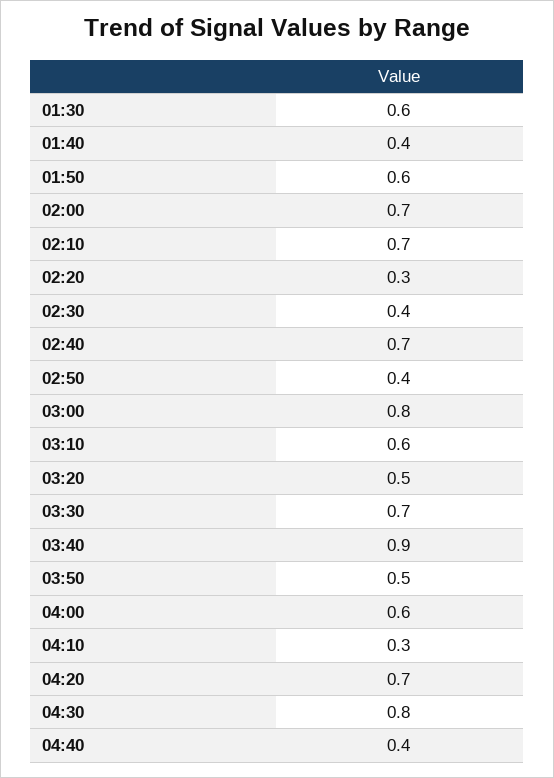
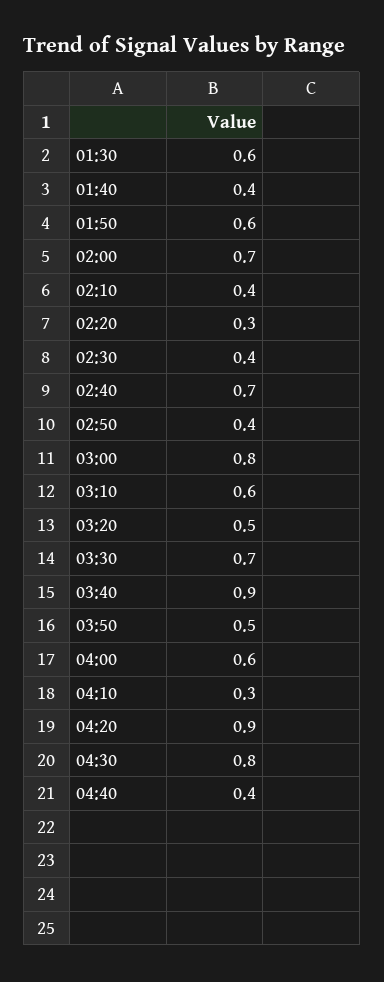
  {
    "01:30": 0.6,
    "01:40": 0.4,
    "01:50": 0.6,
    "02:00": 0.7,
-   "02:10": 0.7,
+   "02:10": 0.4,
    "02:20": 0.3,
    "02:30": 0.4,
    "02:40": 0.7,
    "02:50": 0.4,
    "03:00": 0.8,
    "03:10": 0.6,
    "03:20": 0.5,
    "03:30": 0.7,
    "03:40": 0.9,
    "03:50": 0.5,
    "04:00": 0.6,
    "04:10": 0.3,
-   "04:20": 0.7,
+   "04:20": 0.9,
    "04:30": 0.8,
    "04:40": 0.4
  }

